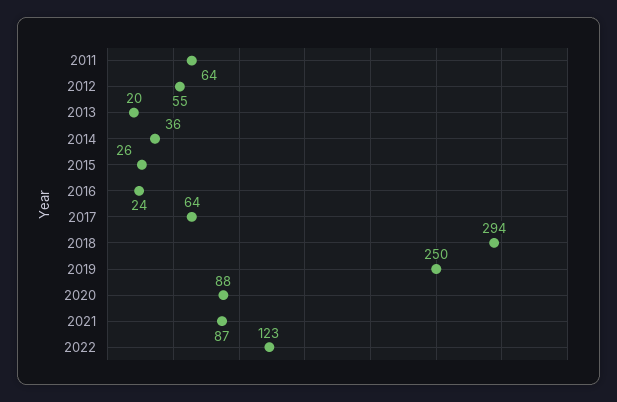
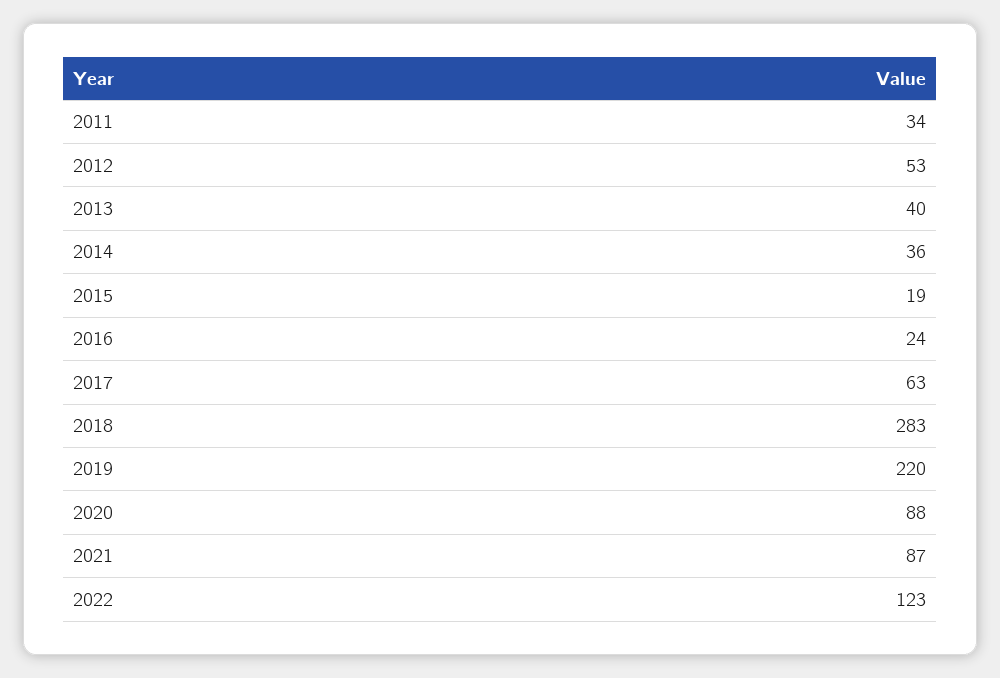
  {
-   "2011": 64,
+   "2011": 34,
-   "2012": 55,
+   "2012": 53,
-   "2013": 20,
+   "2013": 40,
    "2014": 36,
-   "2015": 26,
+   "2015": 19,
    "2016": 24,
-   "2017": 64,
+   "2017": 63,
-   "2018": 294,
+   "2018": 283,
-   "2019": 250,
+   "2019": 220,
    "2020": 88,
    "2021": 87,
    "2022": 123
  }

